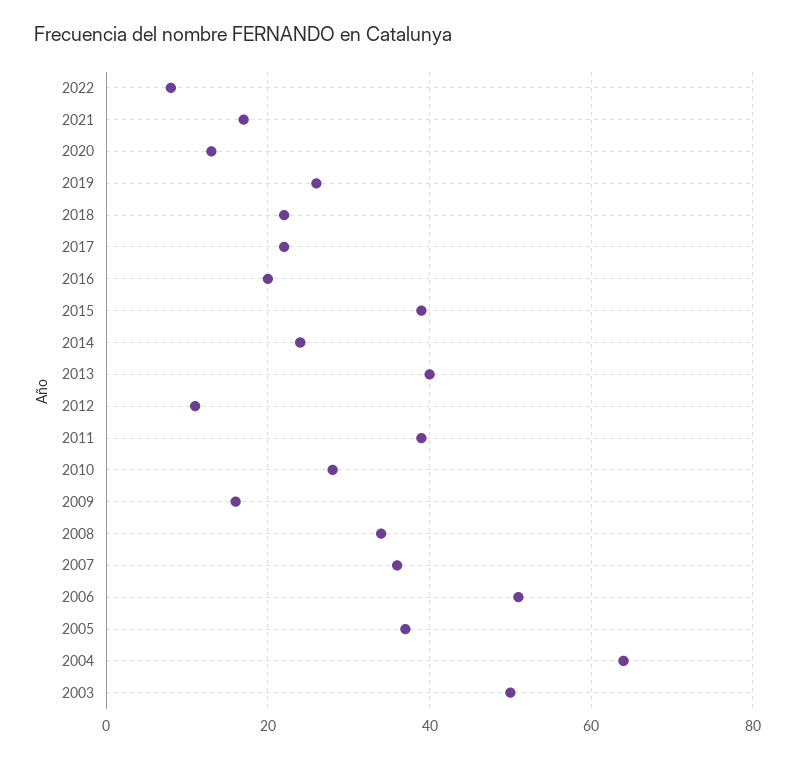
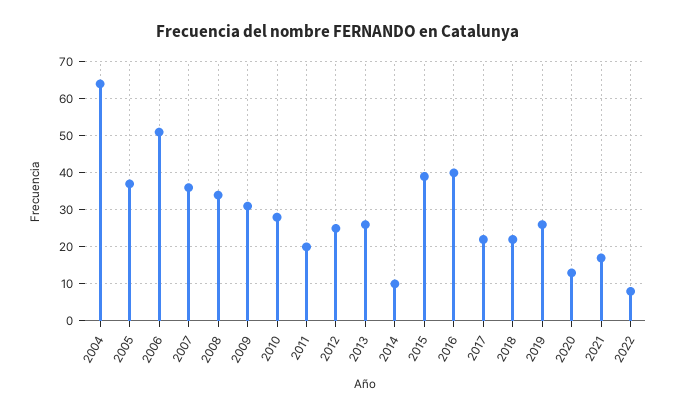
  {
    "2022": 10,
    "2021": 15,
    "2020": 15,
    "2019": 25,
    "2018": 20,
    "2017": 20,
-   "2016": 20,
+   "2016": 40,
    "2015": 40,
-   "2014": 25,
+   "2014": 10,
-   "2013": 40,
+   "2013": 25,
-   "2012": 10,
+   "2012": 25,
-   "2011": 40,
+   "2011": 20,
    "2010": 30,
-   "2009": 15,
+   "2009": 30,
    "2008": 35,
    "2007": 35,
    "2006": 50,
    "2005": 35,
-   "2004": 65,
+   "2004": 65
-   "2003": 50
  }

